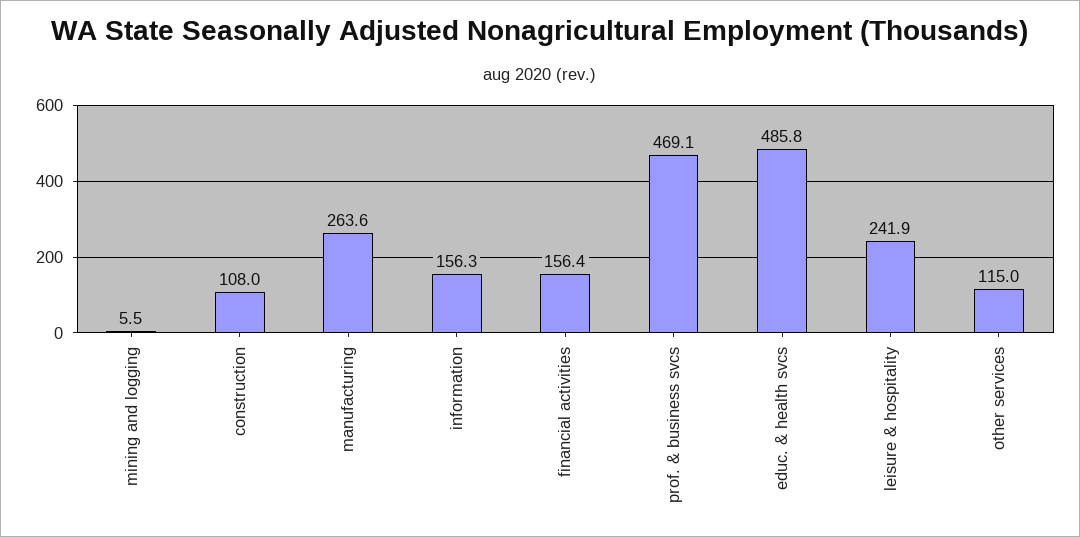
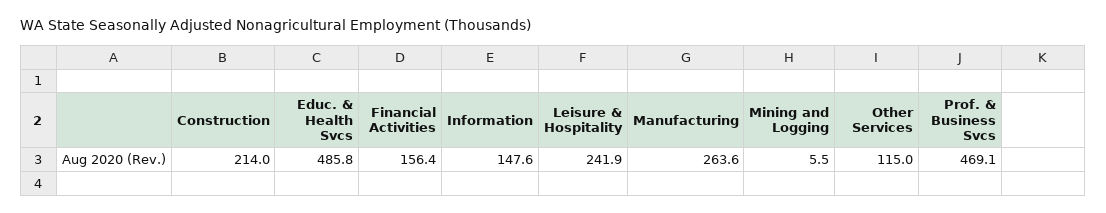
  {
    "mining and logging": 5.5,
-   "construction": 108,
+   "construction": 214,
    "manufacturing": 263.6,
-   "information": 156.3,
+   "information": 147.6,
    "financial activities": 156.4,
    "prof. & business svcs": 469.1,
    "educ. & health svcs": 485.8,
    "leisure & hospitality": 241.9,
    "other services": 115
  }

